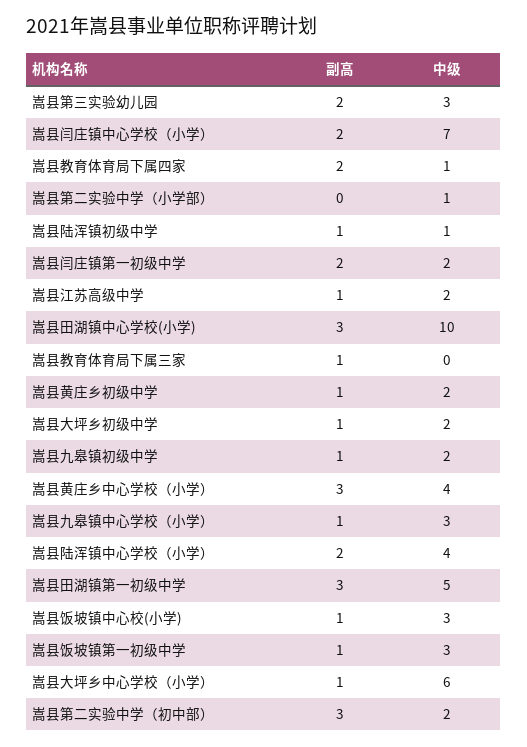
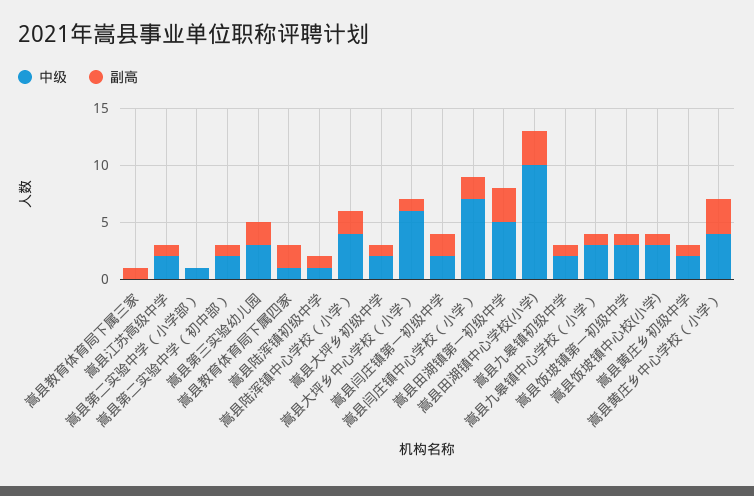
  {
    "副高": {
      "嵩县第三实验幼儿园": 2,
      "嵩县闫庄镇中心学校（小学）": 2,
      "嵩县教育体育局下属四家": 2,
      "嵩县第二实验中学（小学部）": 0,
      "嵩县陆浑镇初级中学": 1,
      "嵩县闫庄镇第一初级中学": 2,
      "嵩县江苏高级中学": 1,
      "嵩县田湖镇中心学校(小学)": 3,
      "嵩县教育体育局下属三家": 1,
      "嵩县黄庄乡初级中学": 1,
      "嵩县大坪乡初级中学": 1,
      "嵩县九皋镇初级中学": 1,
      "嵩县黄庄乡中心学校（小学）": 3,
      "嵩县九皋镇中心学校（小学）": 1,
      "嵩县陆浑镇中心学校（小学）": 2,
      "嵩县田湖镇第一初级中学": 3,
      "嵩县饭坡镇中心校(小学)": 1,
      "嵩县饭坡镇第一初级中学": 1,
      "嵩县大坪乡中心学校（小学）": 1,
-     "嵩县第二实验中学（初中部）": 3
+     "嵩县第二实验中学（初中部）": 1
    },
    "中级": {
      "嵩县第三实验幼儿园": 3,
      "嵩县闫庄镇中心学校（小学）": 7,
      "嵩县教育体育局下属四家": 1,
      "嵩县第二实验中学（小学部）": 1,
      "嵩县陆浑镇初级中学": 1,
      "嵩县闫庄镇第一初级中学": 2,
      "嵩县江苏高级中学": 2,
      "嵩县田湖镇中心学校(小学)": 10,
      "嵩县教育体育局下属三家": 0,
      "嵩县黄庄乡初级中学": 2,
      "嵩县大坪乡初级中学": 2,
      "嵩县九皋镇初级中学": 2,
      "嵩县黄庄乡中心学校（小学）": 4,
      "嵩县九皋镇中心学校（小学）": 3,
      "嵩县陆浑镇中心学校（小学）": 4,
      "嵩县田湖镇第一初级中学": 5,
      "嵩县饭坡镇中心校(小学)": 3,
      "嵩县饭坡镇第一初级中学": 3,
      "嵩县大坪乡中心学校（小学）": 6,
      "嵩县第二实验中学（初中部）": 2
    }
  }

